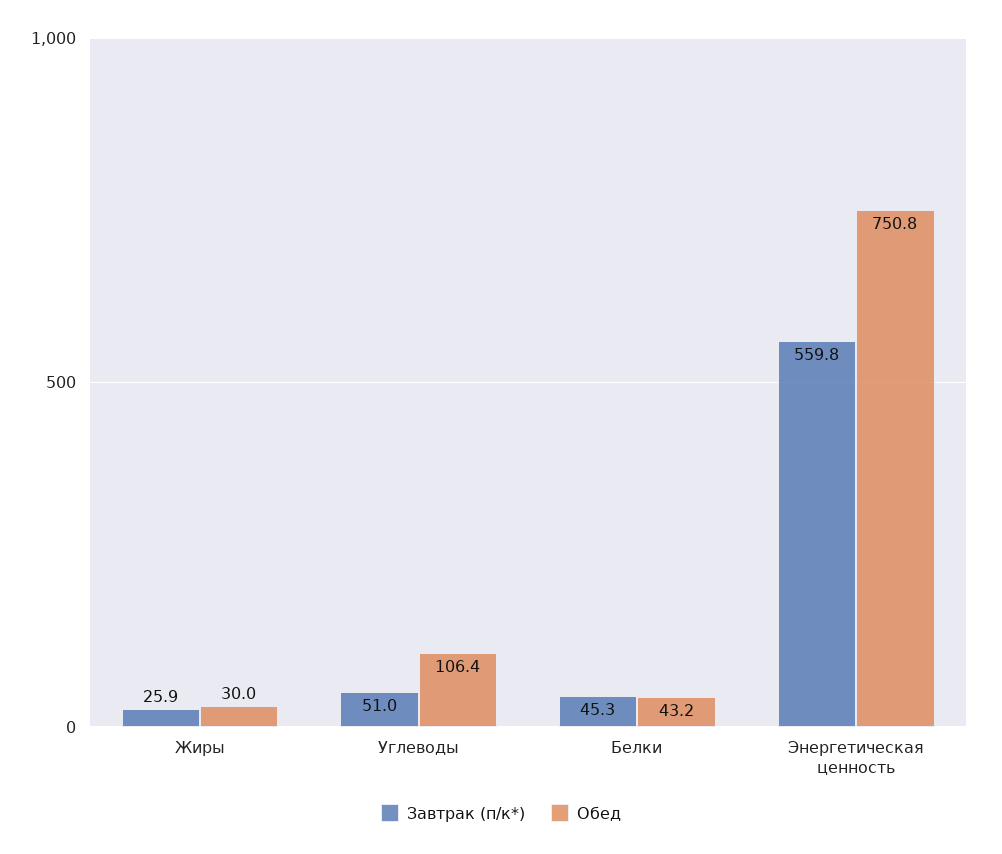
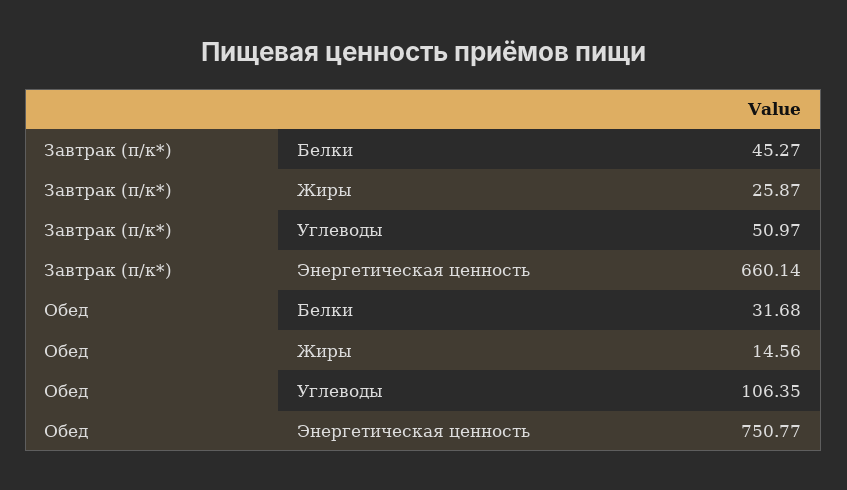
  {
    "Завтрак (п/к*)": {
      "Жиры": 25.87,
      "Углеводы": 50.97,
      "Белки": 45.27,
-     "Энергетическая ценность": 559.8
+     "Энергетическая ценность": 660.14
    },
    "Обед": {
-     "Жиры": 30,
+     "Жиры": 14.56,
      "Углеводы": 106.35,
-     "Белки": 43.2,
+     "Белки": 31.68,
      "Энергетическая ценность": 750.77
    }
  }

